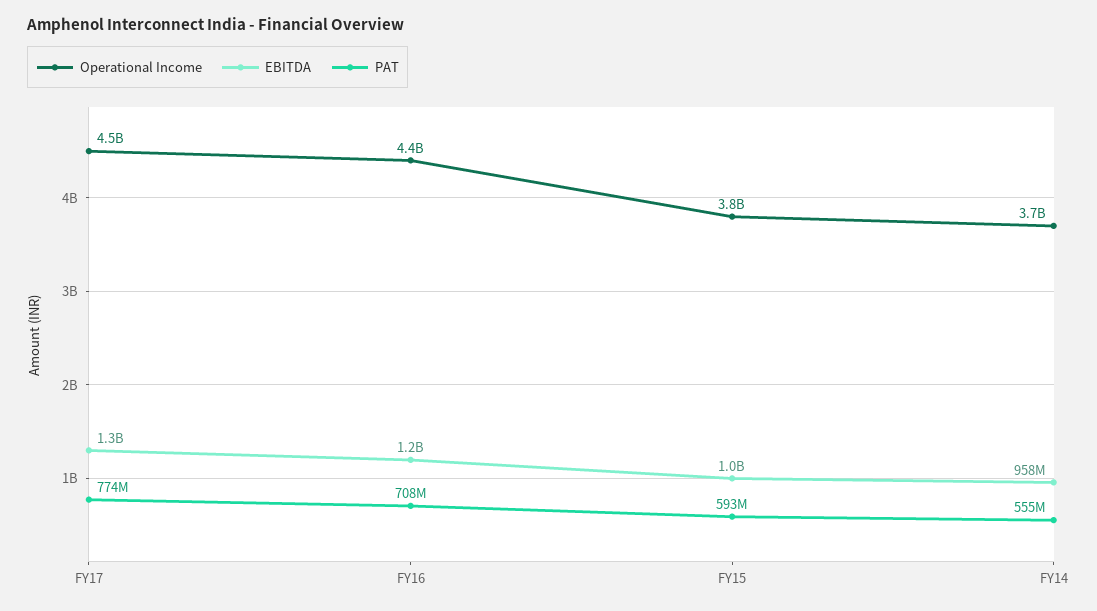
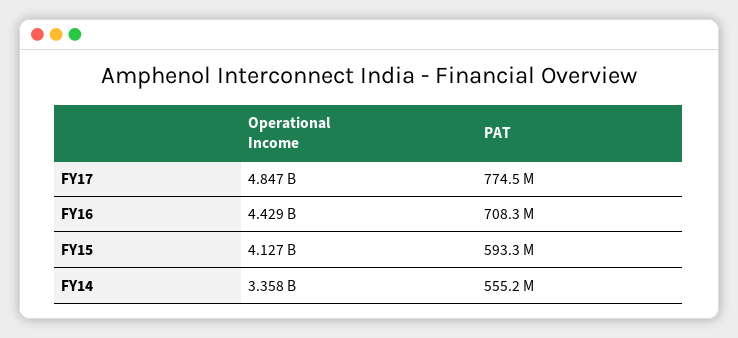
  {
    "Operational Income": {
-     "FY17": 4500000000,
+     "FY17": 4847000000,
      "FY16": 4429000000,
-     "FY15": 3800000000,
+     "FY15": 4127000000,
-     "FY14": 3700000000
+     "FY14": 3358000000
    },
-   "EBITDA": {
-     "FY17": 1300000000,
-     "FY16": 1200000000,
-     "FY15": 1000000000,
-     "FY14": 958000000
-   },
    "PAT": {
      "FY17": 774500000,
      "FY16": 708300000,
      "FY15": 593300000,
      "FY14": 555200000
    }
  }

